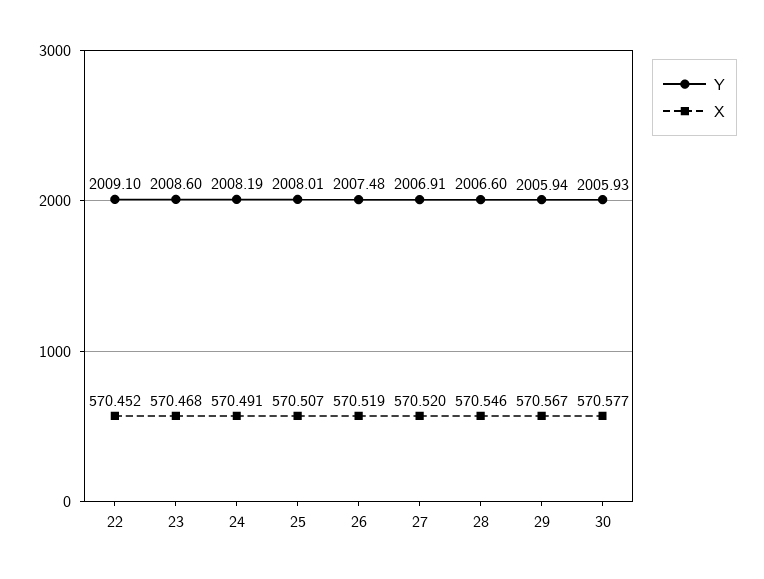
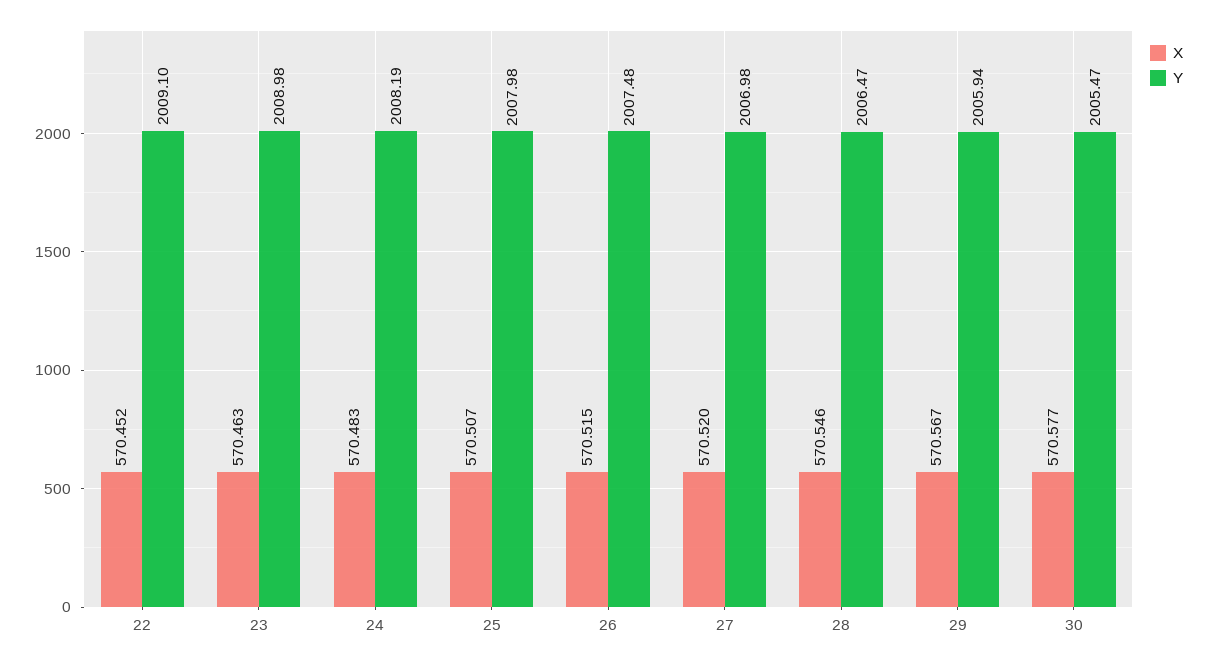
  {
    "Y": {
      "22": 2009.1,
-     "23": 2008.6,
+     "23": 2008.98,
      "24": 2008.19,
-     "25": 2008.01,
+     "25": 2007.98,
      "26": 2007.48,
-     "27": 2006.91,
+     "27": 2006.98,
-     "28": 2006.6,
+     "28": 2006.47,
      "29": 2005.94,
-     "30": 2005.93
+     "30": 2005.47
    },
    "X": {
      "22": 570.452,
-     "23": 570.468,
+     "23": 570.463,
-     "24": 570.491,
+     "24": 570.483,
      "25": 570.507,
-     "26": 570.519,
+     "26": 570.515,
      "27": 570.52,
      "28": 570.546,
      "29": 570.567,
      "30": 570.577
    }
  }

